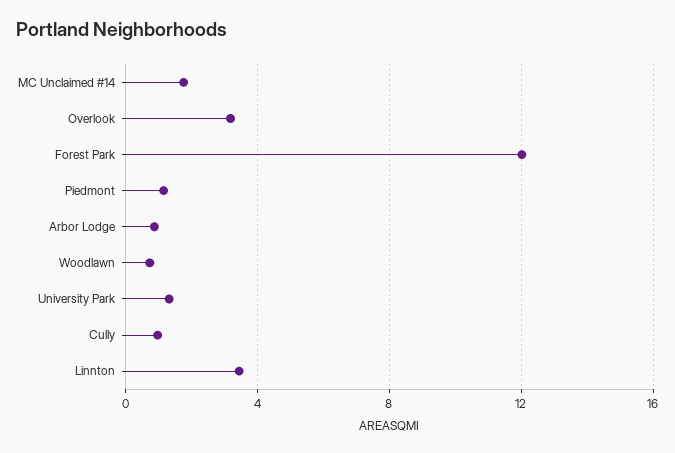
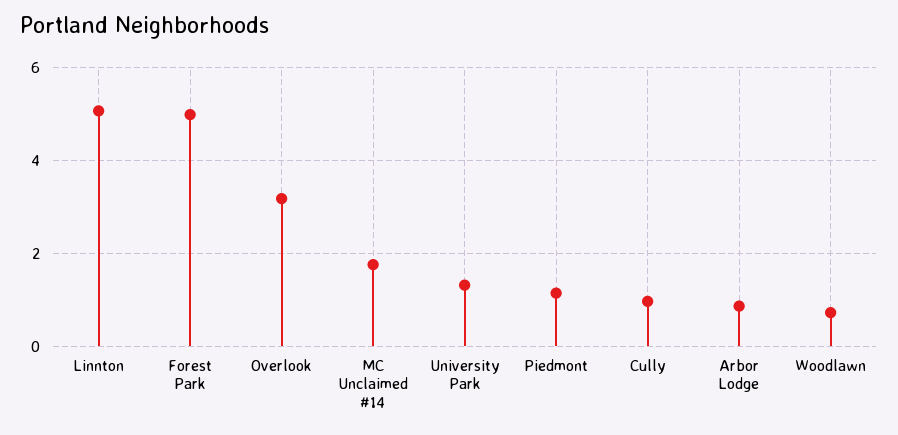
  {
    "MC Unclaimed #14": 1.8,
    "Overlook": 3.2,
-   "Forest Park": 12,
+   "Forest Park": 5,
    "Piedmont": 1.2,
    "Arbor Lodge": 0.8,
    "Woodlawn": 0.8,
    "University Park": 1.4,
    "Cully": 1,
-   "Linnton": 3.5
+   "Linnton": 5
  }

